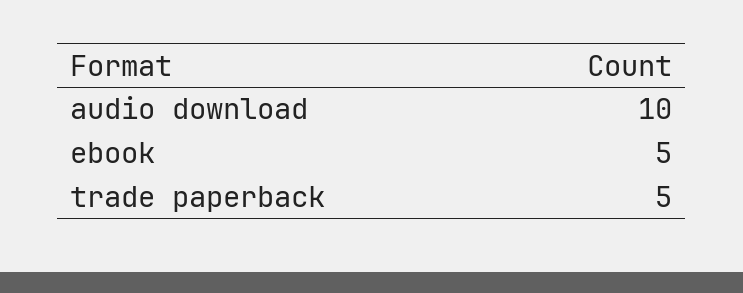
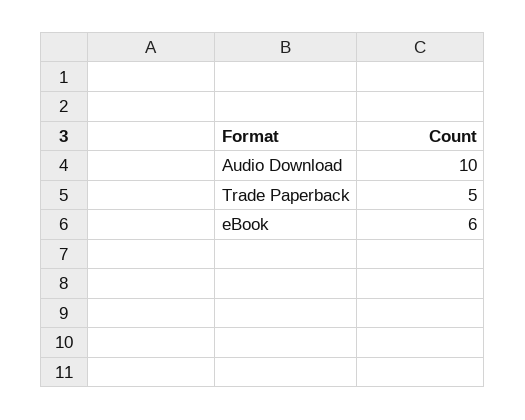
  {
    "audio download": 10,
-   "ebook": 5,
+   "ebook": 6,
    "trade paperback": 5
  }

